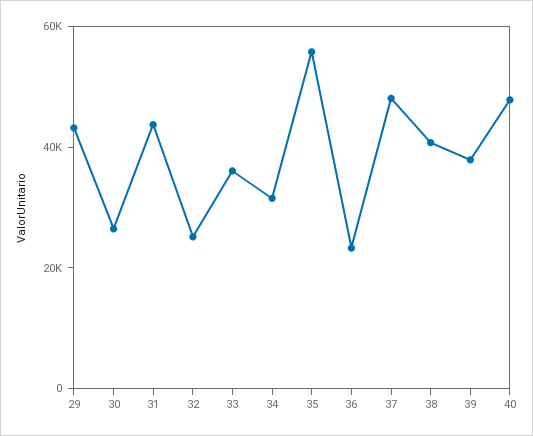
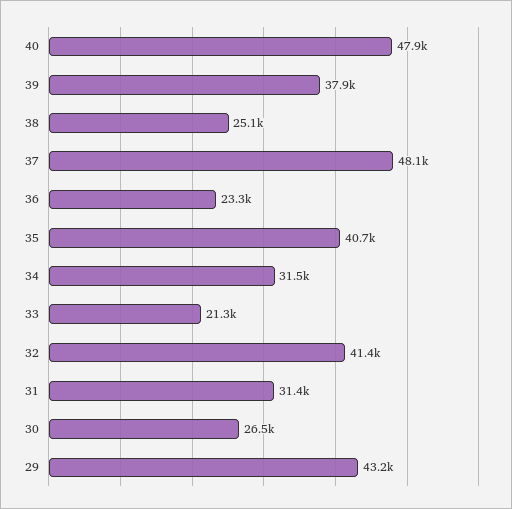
  {
    "29": 43200,
    "30": 26500,
-   "31": 45000,
+   "31": 31400,
-   "32": 25000,
+   "32": 41400,
-   "33": 35000,
+   "33": 21300,
    "34": 31500,
-   "35": 55000,
+   "35": 40700,
    "36": 23300,
    "37": 48100,
-   "38": 40000,
+   "38": 25100,
    "39": 37900,
    "40": 47900
  }

